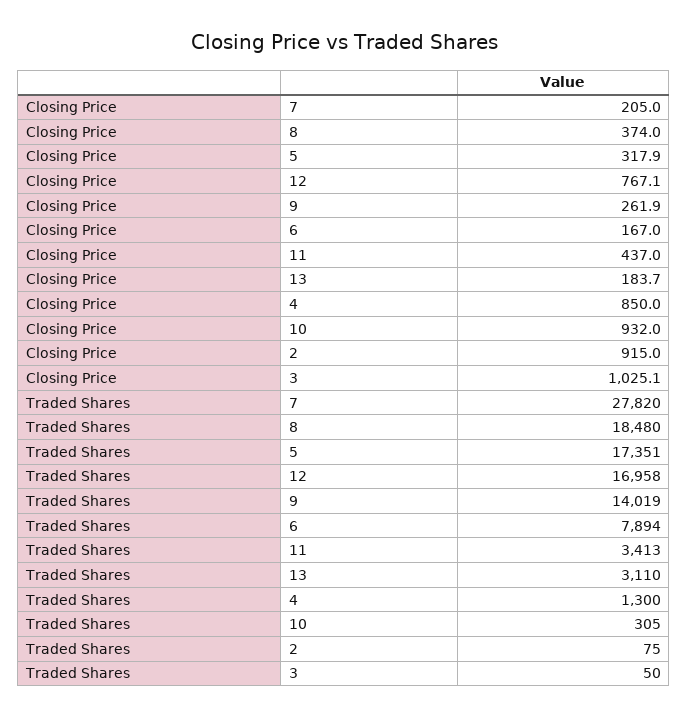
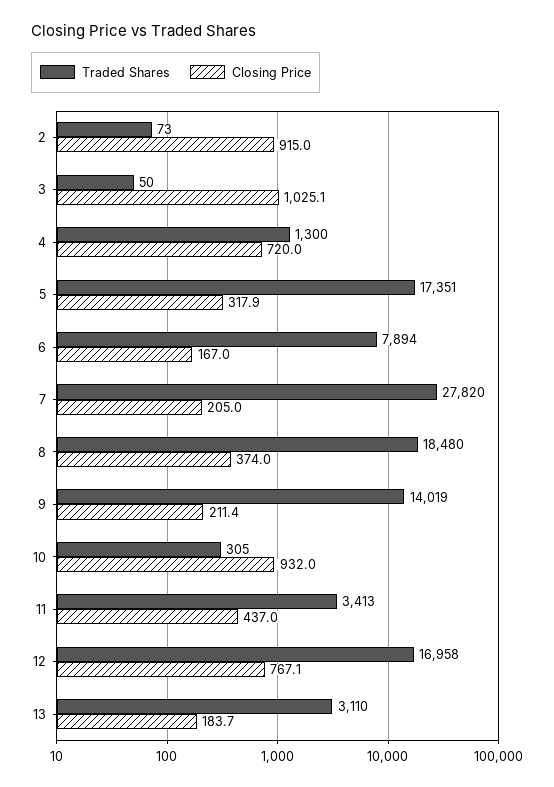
  {
    "Closing Price": {
      "7": 205,
      "8": 374,
      "5": 317.9,
      "12": 767.1,
-     "9": 261.9,
+     "9": 211.4,
      "6": 167,
      "11": 437,
      "13": 183.7,
-     "4": 850,
+     "4": 720,
      "10": 932,
      "2": 915,
      "3": 1025.1
    },
    "Traded Shares": {
      "7": 27820,
      "8": 18480,
      "5": 17351,
      "12": 16958,
      "9": 14019,
      "6": 7894,
      "11": 3413,
      "13": 3110,
      "4": 1300,
      "10": 305,
-     "2": 75,
+     "2": 73,
      "3": 50
    }
  }

